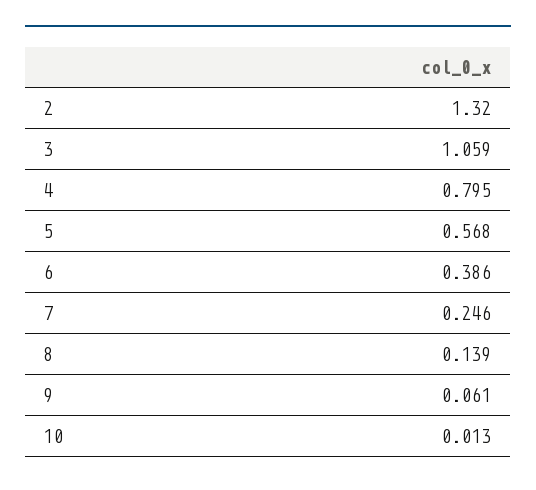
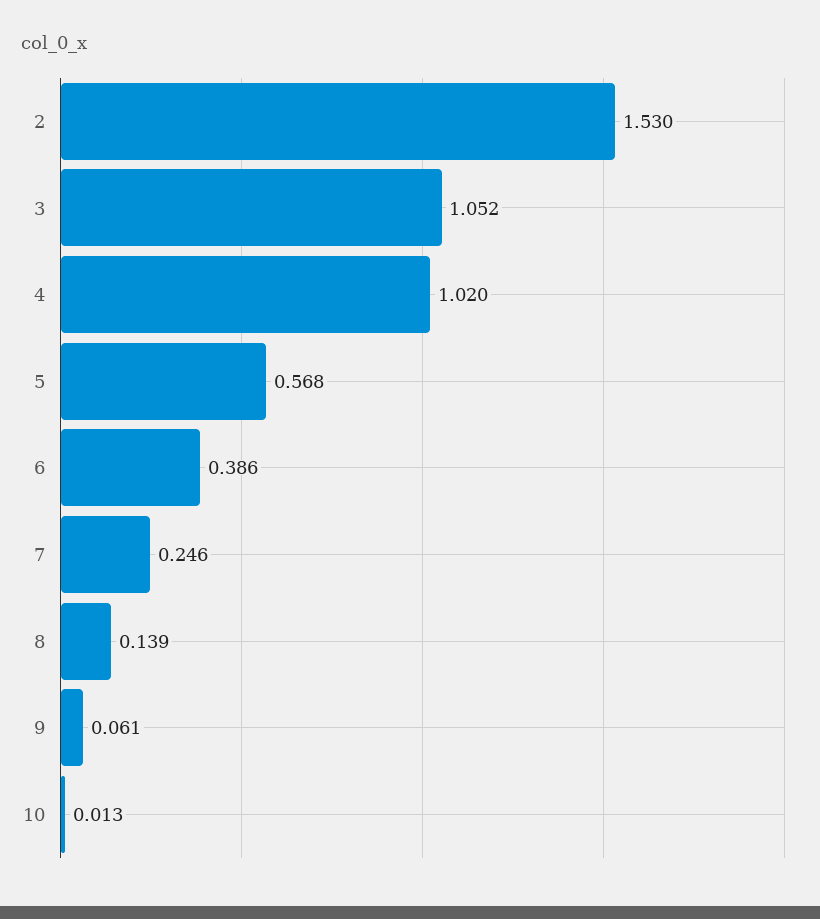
  {
-   "2": 1.32,
+   "2": 1.53,
-   "3": 1.059,
+   "3": 1.052,
-   "4": 0.795,
+   "4": 1.02,
    "5": 0.568,
    "6": 0.386,
    "7": 0.246,
    "8": 0.139,
    "9": 0.061,
    "10": 0.013
  }

